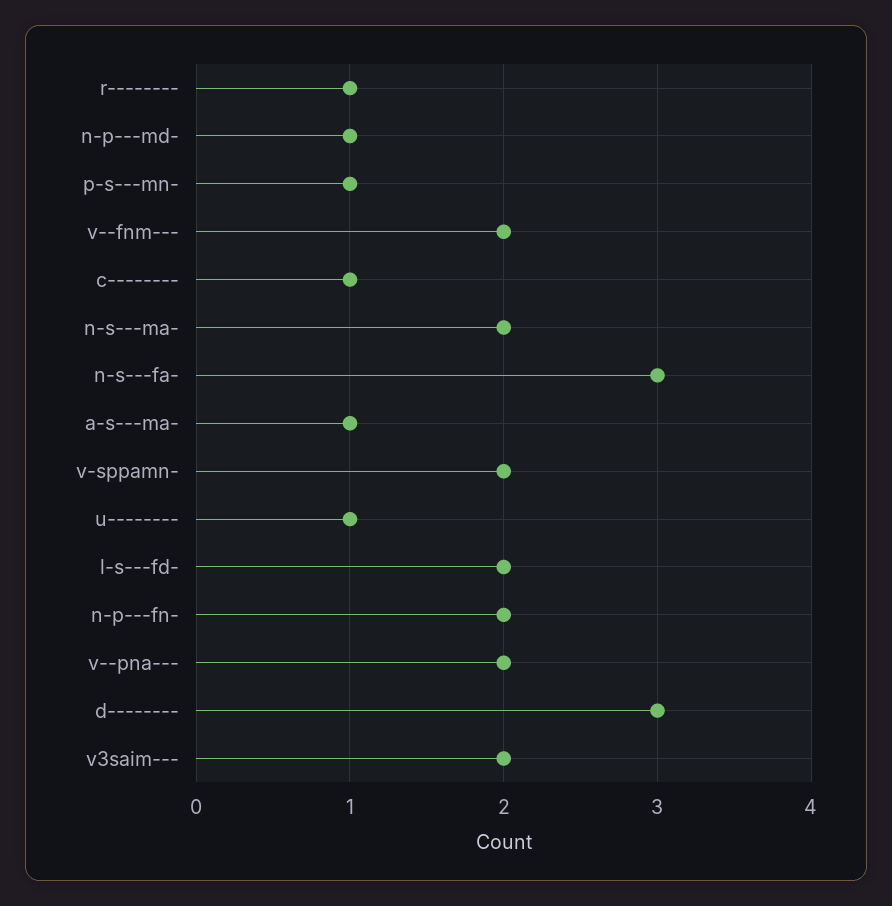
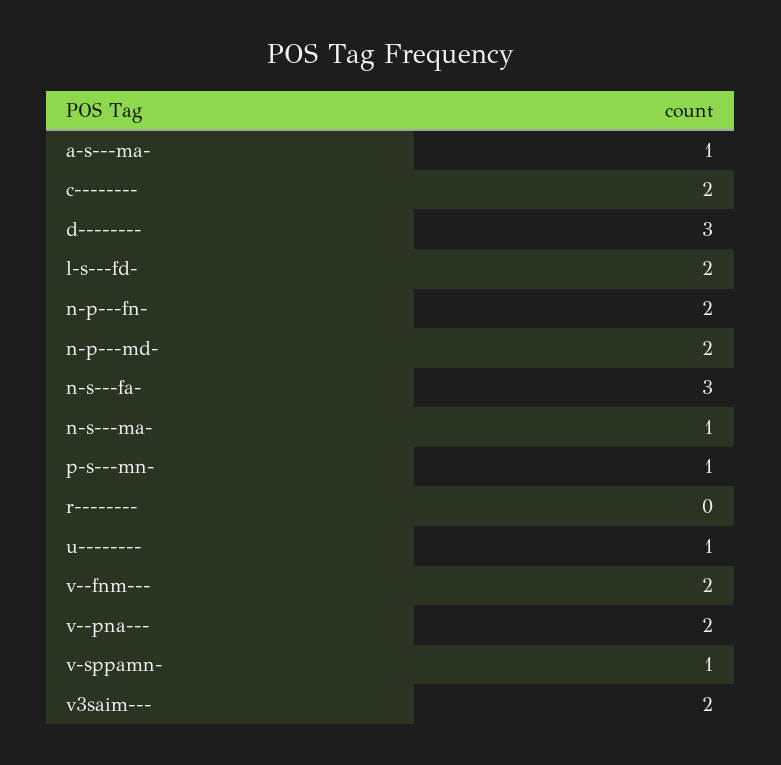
  {
-   "r--------": 1,
+   "r--------": 0,
-   "n-p---md-": 1,
+   "n-p---md-": 2,
    "p-s---mn-": 1,
    "v--fnm---": 2,
-   "c--------": 1,
+   "c--------": 2,
-   "n-s---ma-": 2,
+   "n-s---ma-": 1,
    "n-s---fa-": 3,
    "a-s---ma-": 1,
-   "v-sppamn-": 2,
+   "v-sppamn-": 1,
    "u--------": 1,
    "l-s---fd-": 2,
    "n-p---fn-": 2,
    "v--pna---": 2,
    "d--------": 3,
    "v3saim---": 2
  }

